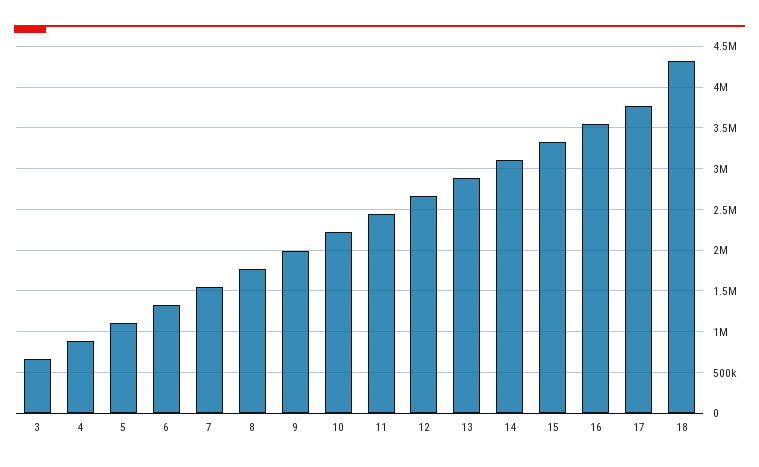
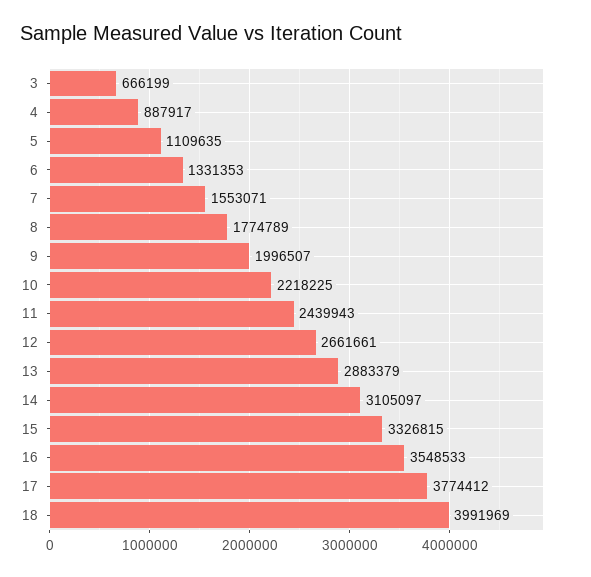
  {
    "3": 666199,
    "4": 887917,
    "5": 1109635,
    "6": 1331353,
    "7": 1553071,
    "8": 1774789,
    "9": 1996507,
    "10": 2218225,
    "11": 2439943,
    "12": 2661661,
    "13": 2883379,
    "14": 3105097,
    "15": 3326815,
    "16": 3548533,
    "17": 3774412,
-   "18": 4300000
+   "18": 3991969
  }

